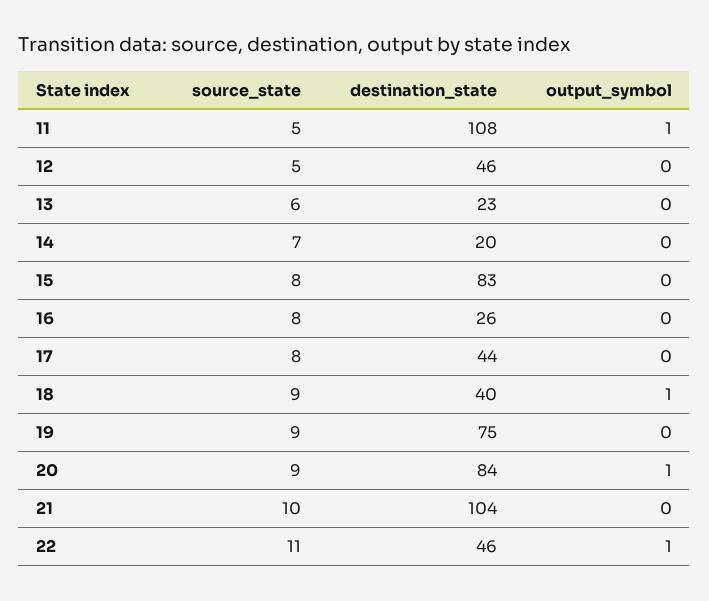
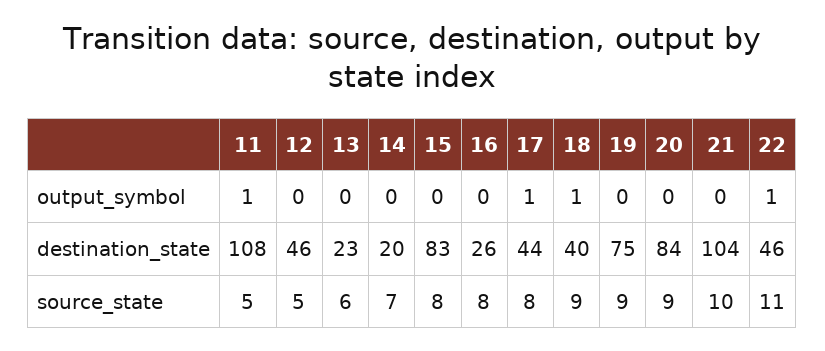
  {
    "source_state": {
      "11": 5,
      "12": 5,
      "13": 6,
      "14": 7,
      "15": 8,
      "16": 8,
      "17": 8,
      "18": 9,
      "19": 9,
      "20": 9,
      "21": 10,
      "22": 11
    },
    "destination_state": {
      "11": 108,
      "12": 46,
      "13": 23,
      "14": 20,
      "15": 83,
      "16": 26,
      "17": 44,
      "18": 40,
      "19": 75,
      "20": 84,
      "21": 104,
      "22": 46
    },
    "output_symbol": {
      "11": 1,
      "12": 0,
      "13": 0,
      "14": 0,
      "15": 0,
      "16": 0,
-     "17": 0,
+     "17": 1,
      "18": 1,
      "19": 0,
-     "20": 1,
+     "20": 0,
      "21": 0,
      "22": 1
    }
  }

